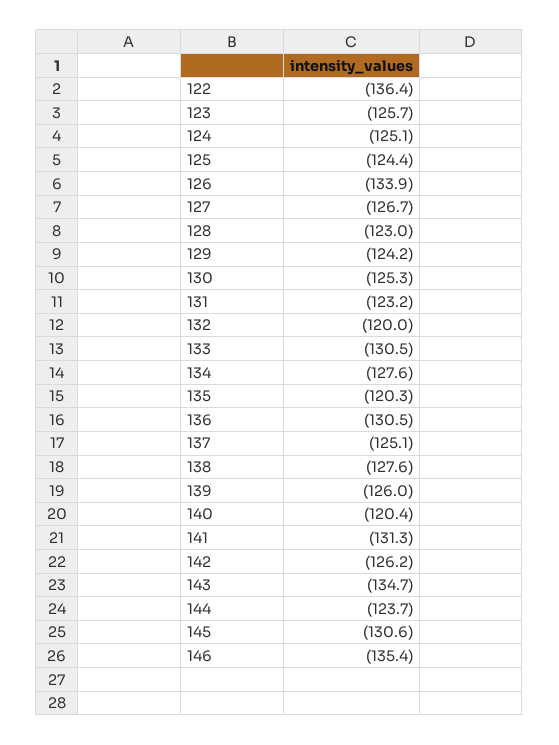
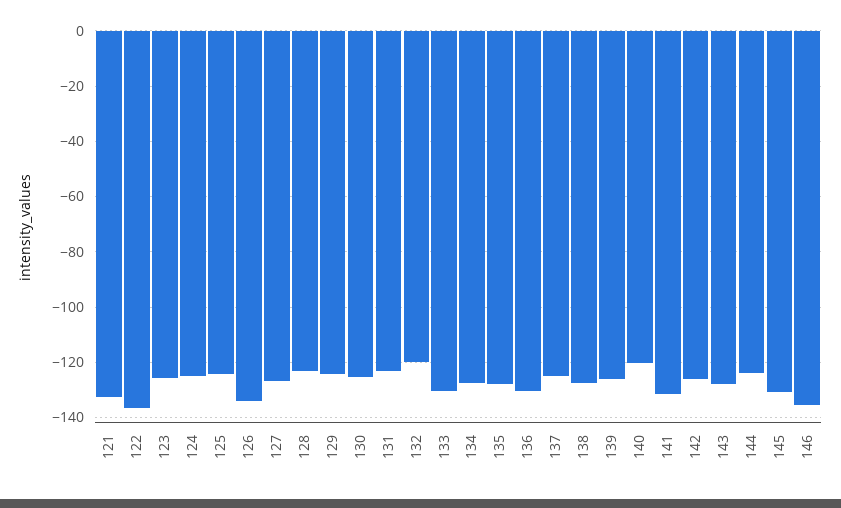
  {
    "122": -136.4,
    "123": -125.7,
    "124": -125.1,
    "125": -124.4,
    "126": -133.9,
    "127": -126.7,
    "128": -123,
    "129": -124.2,
    "130": -125.3,
    "131": -123.2,
    "132": -120,
    "133": -130.5,
    "134": -127.6,
-   "135": -120.3,
+   "135": -127.5,
    "136": -130.5,
    "137": -125.1,
    "138": -127.6,
    "139": -126,
    "140": -120.4,
    "141": -131.3,
    "142": -126.2,
-   "143": -134.7,
+   "143": -127.5,
    "144": -123.7,
    "145": -130.6,
-   "146": -135.4
+   "146": -135.4,
+   "121": -132.5
  }

